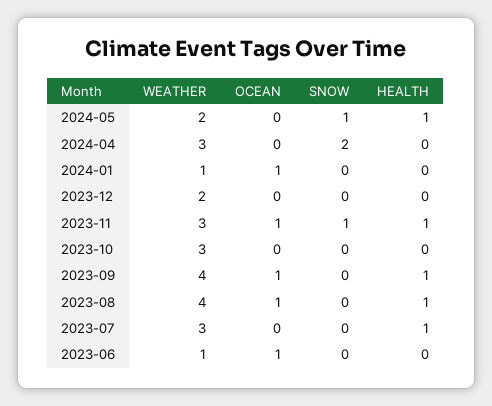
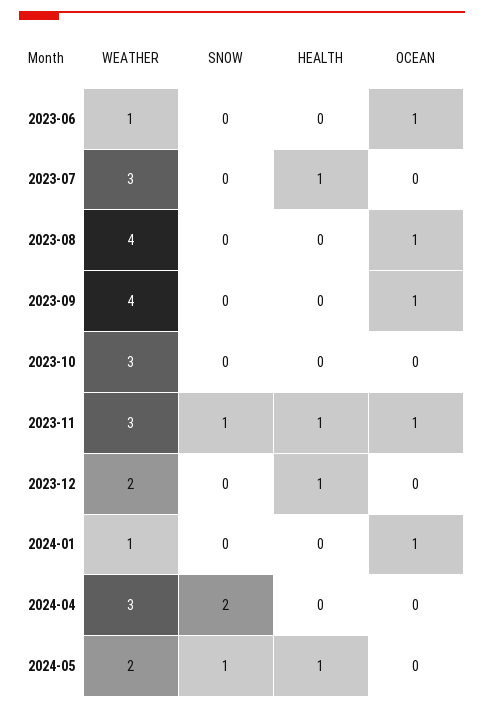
  {
    "WEATHER": {
      "2024-05": 2,
      "2024-04": 3,
      "2024-01": 1,
      "2023-12": 2,
      "2023-11": 3,
      "2023-10": 3,
      "2023-09": 4,
      "2023-08": 4,
      "2023-07": 3,
      "2023-06": 1
    },
    "OCEAN": {
      "2024-05": 0,
      "2024-04": 0,
      "2024-01": 1,
      "2023-12": 0,
      "2023-11": 1,
      "2023-10": 0,
      "2023-09": 1,
      "2023-08": 1,
      "2023-07": 0,
      "2023-06": 1
    },
    "SNOW": {
      "2024-05": 1,
      "2024-04": 2,
      "2024-01": 0,
      "2023-12": 0,
      "2023-11": 1,
      "2023-10": 0,
      "2023-09": 0,
      "2023-08": 0,
      "2023-07": 0,
      "2023-06": 0
    },
    "HEALTH": {
      "2024-05": 1,
      "2024-04": 0,
      "2024-01": 0,
-     "2023-12": 0,
+     "2023-12": 1,
      "2023-11": 1,
      "2023-10": 0,
-     "2023-09": 1,
+     "2023-09": 0,
-     "2023-08": 1,
+     "2023-08": 0,
      "2023-07": 1,
      "2023-06": 0
    }
  }

